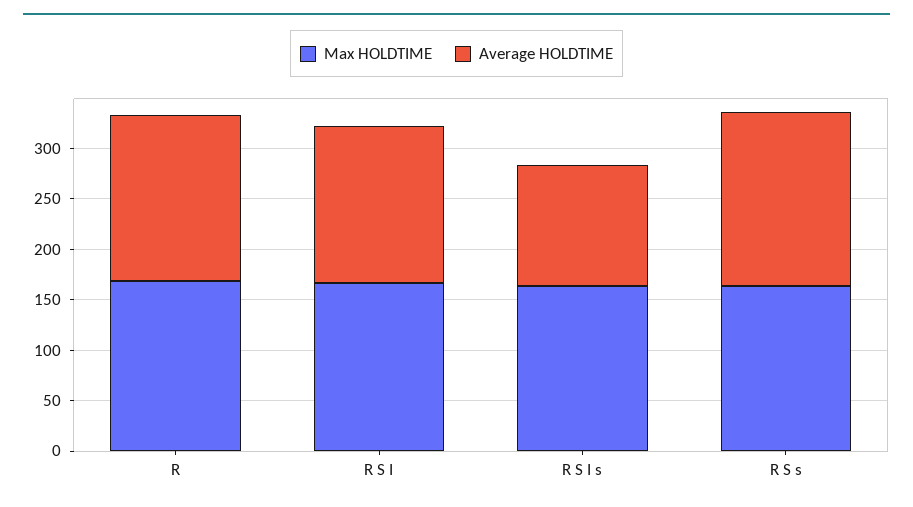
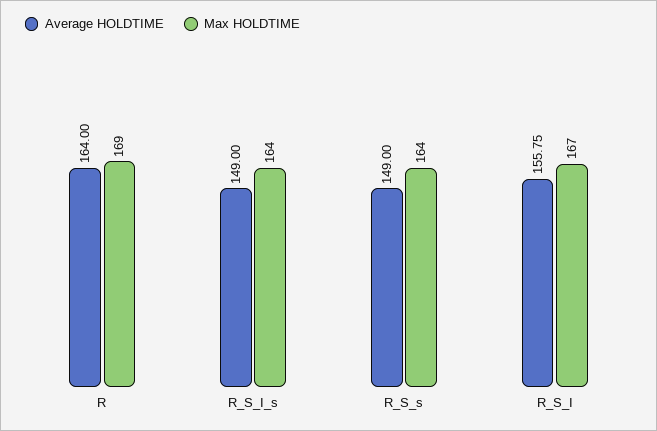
  {
    "Max HOLDTIME": {
      "R": 169,
      "R S I": 167,
      "R S I s": 164,
      "R S s": 164
    },
    "Average HOLDTIME": {
      "R": 164,
      "R S I": 155.75,
-     "R S I s": 120,
+     "R S I s": 149,
-     "R S s": 170
+     "R S s": 149
    }
  }

